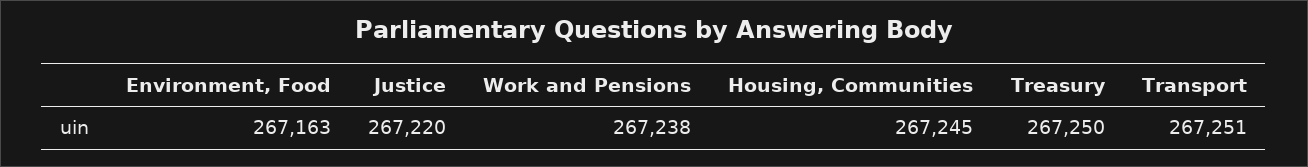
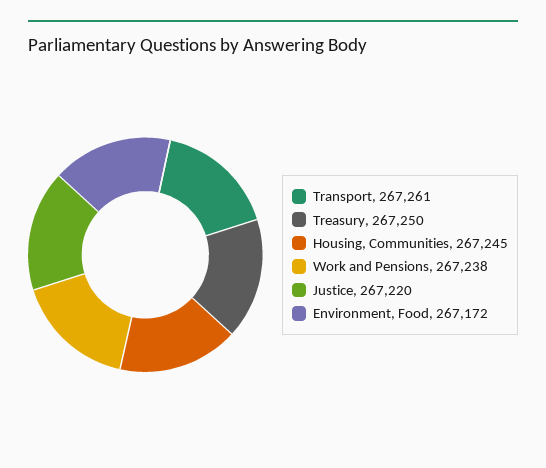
  {
-   "Environment, Food": 267163,
+   "Environment, Food": 267172,
    "Justice": 267220,
    "Work and Pensions": 267238,
    "Housing, Communities": 267245,
    "Treasury": 267250,
-   "Transport": 267251
+   "Transport": 267261
  }

